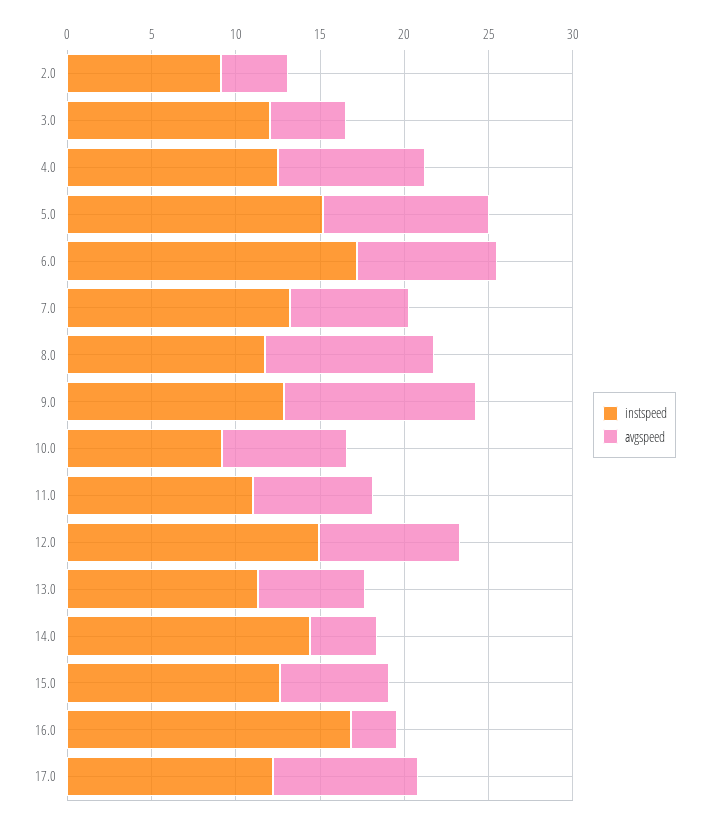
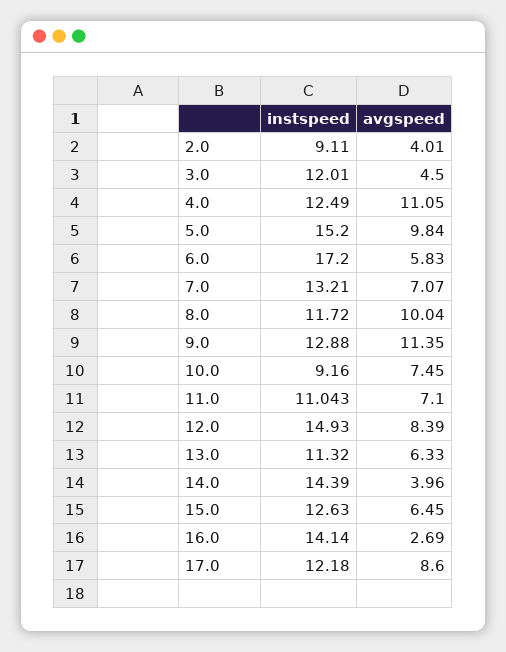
  {
    "instspeed": {
      "2.0": 9.11,
      "3.0": 12.01,
      "4.0": 12.49,
      "5.0": 15.2,
      "6.0": 17.2,
      "7.0": 13.21,
      "8.0": 11.72,
      "9.0": 12.88,
      "10.0": 9.16,
      "11.0": 11.043,
      "12.0": 14.93,
      "13.0": 11.32,
      "14.0": 14.39,
      "15.0": 12.63,
-     "16.0": 17,
+     "16.0": 14.14,
      "17.0": 12.18
    },
    "avgspeed": {
      "2.0": 4.01,
      "3.0": 4.5,
-     "4.0": 9,
+     "4.0": 11.05,
      "5.0": 9.84,
-     "6.0": 8,
+     "6.0": 5.83,
      "7.0": 7.07,
      "8.0": 10.04,
      "9.0": 11.35,
      "10.0": 7.45,
      "11.0": 7.1,
      "12.0": 8.39,
      "13.0": 6.33,
      "14.0": 3.96,
      "15.0": 6.45,
      "16.0": 2.69,
      "17.0": 8.6
    }
  }

